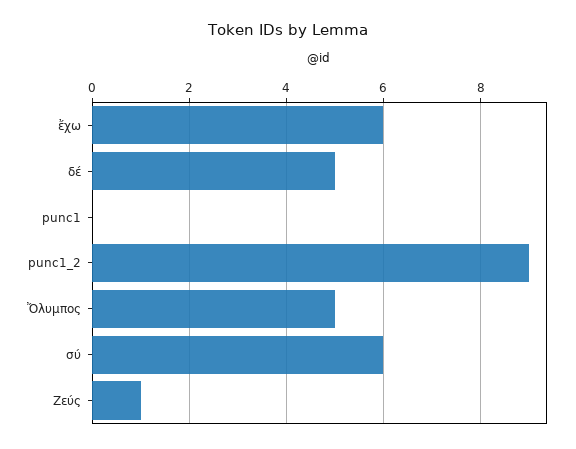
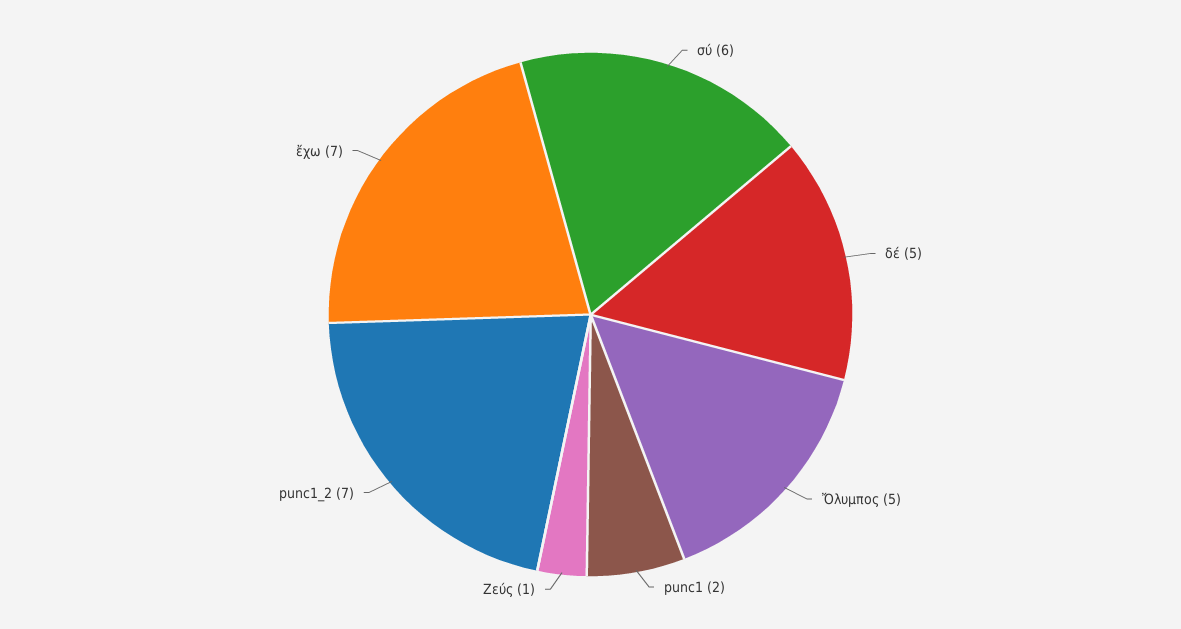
  {
-   "ἔχω": 6,
+   "ἔχω": 7,
    "δέ": 5,
-   "punc1": 0,
+   "punc1": 2,
-   "punc1_2": 9,
+   "punc1_2": 7,
    "Ὄλυμπος": 5,
    "σύ": 6,
    "Ζεύς": 1
  }

